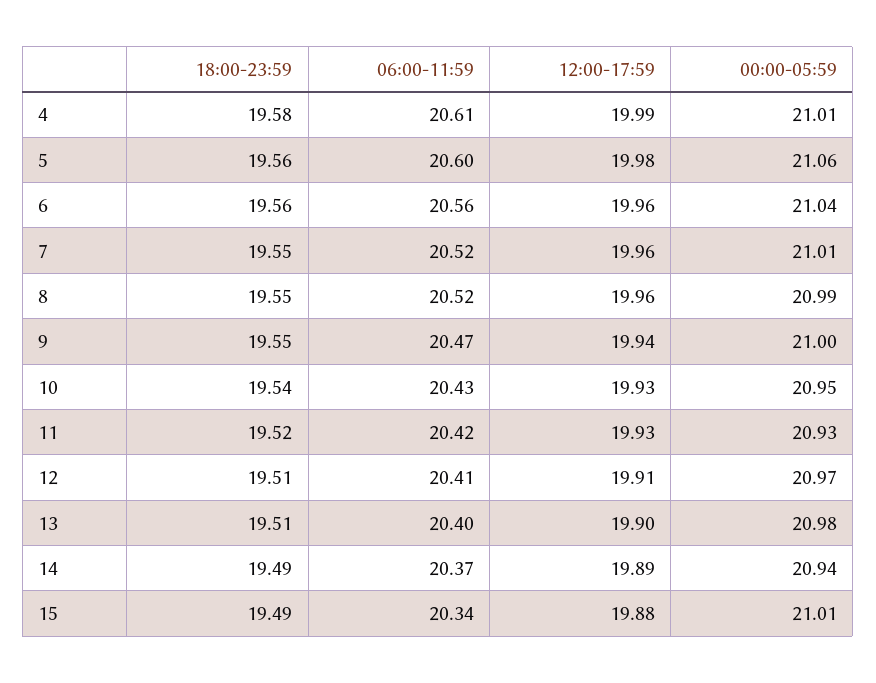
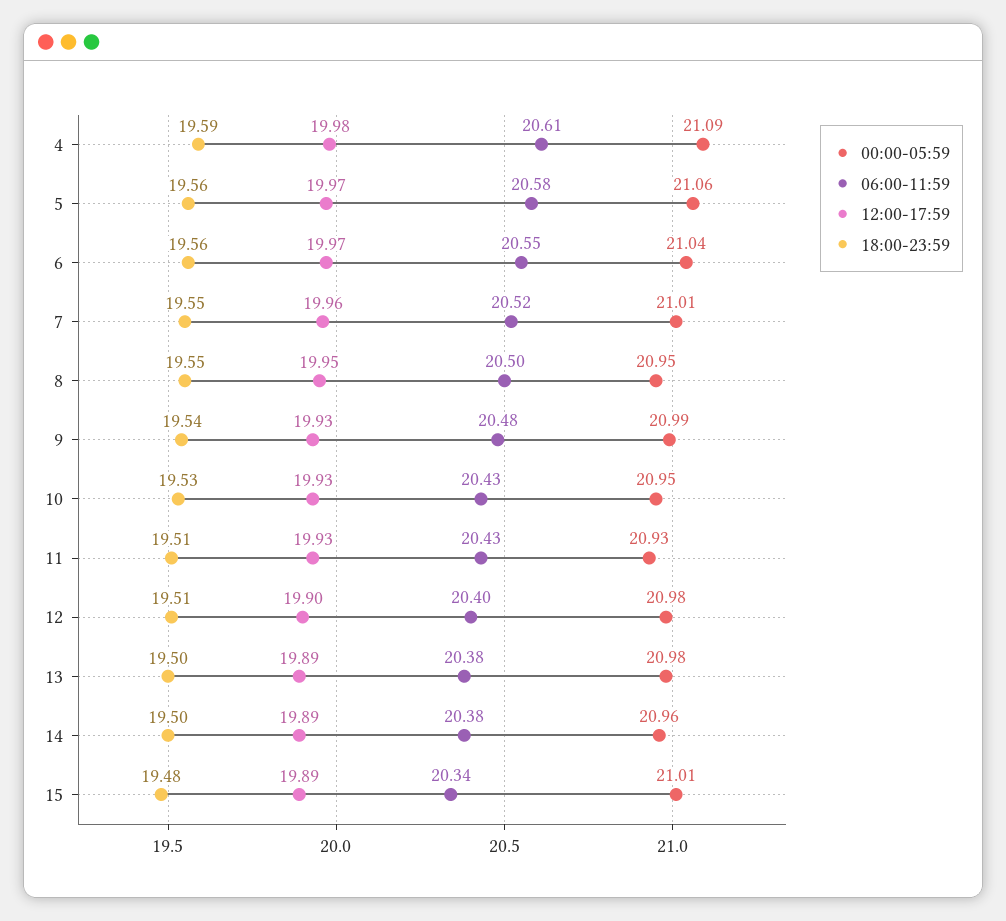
  {
    "18:00-23:59": {
-     "4": 19.58,
+     "4": 19.59,
      "5": 19.56,
      "6": 19.56,
      "7": 19.55,
      "8": 19.55,
-     "9": 19.55,
+     "9": 19.54,
-     "10": 19.54,
+     "10": 19.53,
-     "11": 19.52,
+     "11": 19.51,
      "12": 19.51,
-     "13": 19.51,
+     "13": 19.5,
-     "14": 19.49,
+     "14": 19.5,
-     "15": 19.49
+     "15": 19.48
    },
    "06:00-11:59": {
      "4": 20.61,
-     "5": 20.6,
+     "5": 20.58,
-     "6": 20.56,
+     "6": 20.55,
      "7": 20.52,
-     "8": 20.52,
+     "8": 20.5,
-     "9": 20.47,
+     "9": 20.48,
      "10": 20.43,
-     "11": 20.42,
+     "11": 20.43,
-     "12": 20.41,
+     "12": 20.4,
-     "13": 20.4,
+     "13": 20.38,
-     "14": 20.37,
+     "14": 20.38,
      "15": 20.34
    },
    "12:00-17:59": {
-     "4": 19.99,
+     "4": 19.98,
-     "5": 19.98,
+     "5": 19.97,
-     "6": 19.96,
+     "6": 19.97,
      "7": 19.96,
-     "8": 19.96,
+     "8": 19.95,
-     "9": 19.94,
+     "9": 19.93,
      "10": 19.93,
      "11": 19.93,
-     "12": 19.91,
+     "12": 19.9,
-     "13": 19.9,
+     "13": 19.89,
      "14": 19.89,
-     "15": 19.88
+     "15": 19.89
    },
    "00:00-05:59": {
-     "4": 21.01,
+     "4": 21.09,
      "5": 21.06,
      "6": 21.04,
      "7": 21.01,
-     "8": 20.99,
+     "8": 20.95,
-     "9": 21,
+     "9": 20.99,
      "10": 20.95,
      "11": 20.93,
-     "12": 20.97,
+     "12": 20.98,
      "13": 20.98,
-     "14": 20.94,
+     "14": 20.96,
      "15": 21.01
    }
  }

